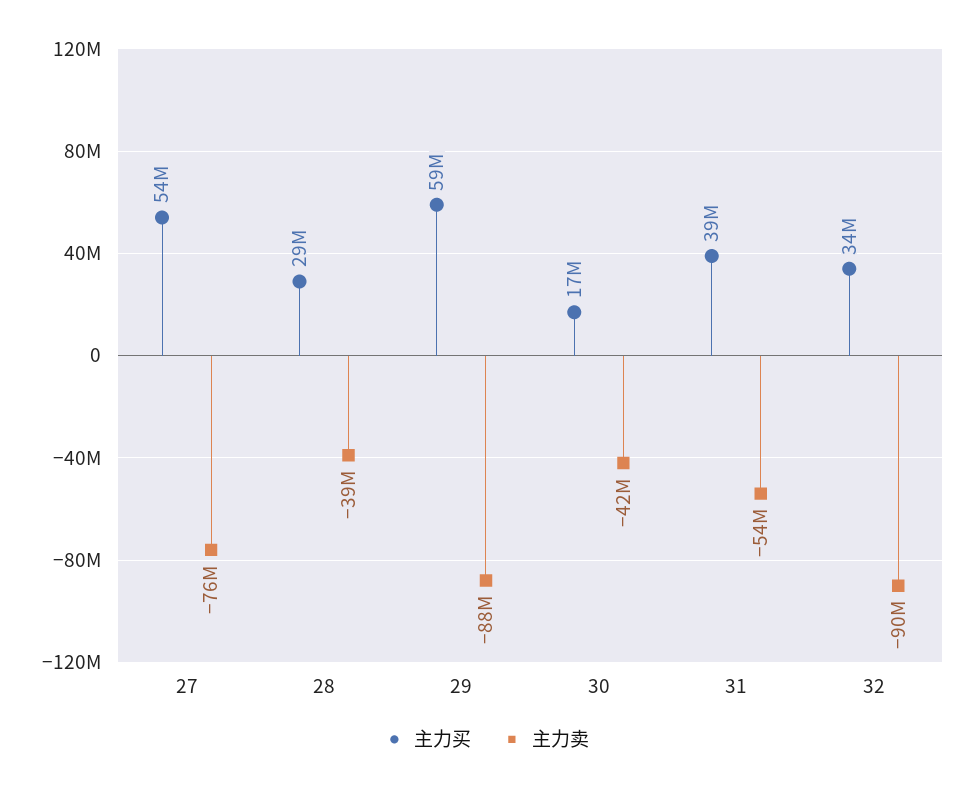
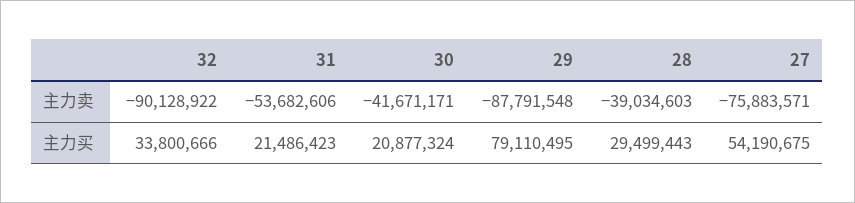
  {
    "主力买": {
      "27": 54190675,
      "28": 29499443,
-     "29": 59000000,
+     "29": 79110495,
-     "30": 17000000,
+     "30": 20877324,
-     "31": 39000000,
+     "31": 21486423,
      "32": 33800666
    },
    "主力卖": {
      "27": -75883571,
      "28": -39034603,
      "29": -87791548,
      "30": -41671171,
      "31": -53682606,
      "32": -90128922
    }
  }

